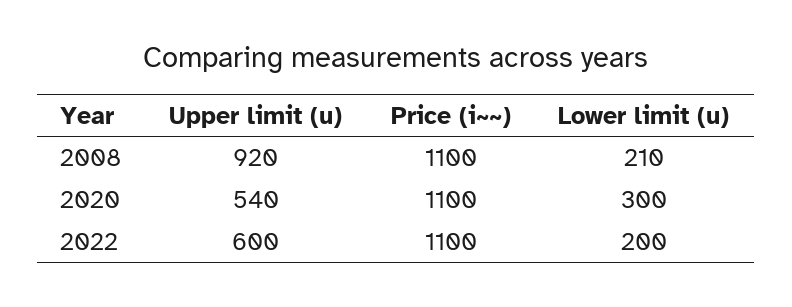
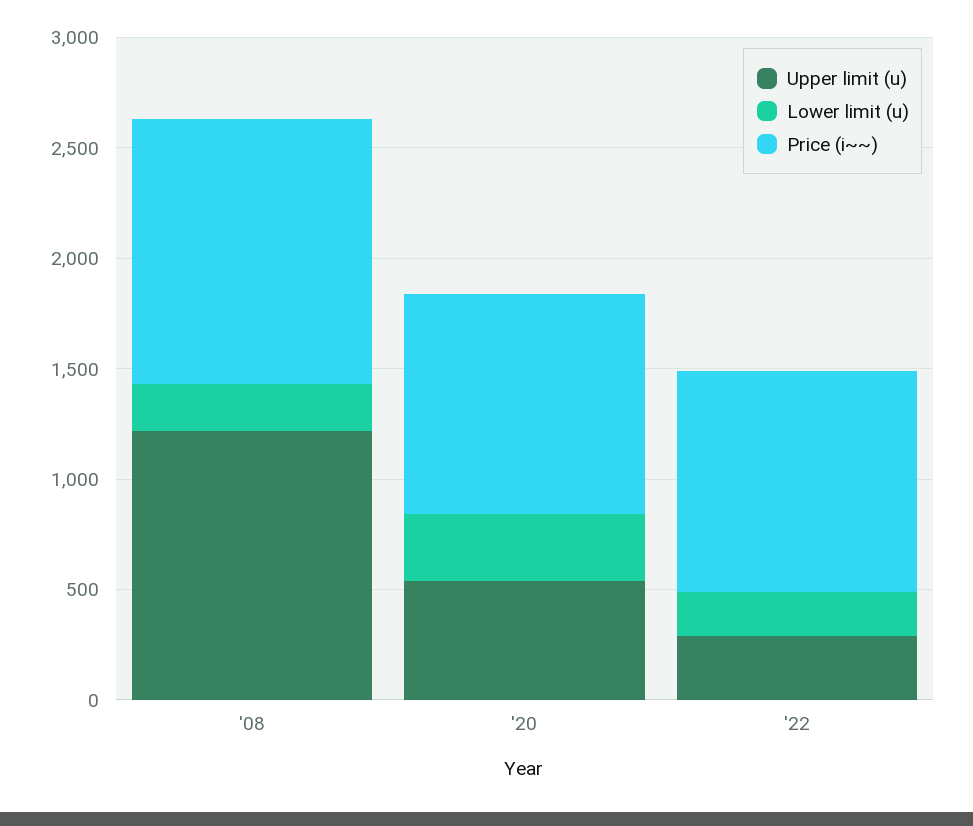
  {
    "Upper limit (u)": {
-     "2008": 920,
+     "2008": 1200,
      "2020": 540,
-     "2022": 600
+     "2022": 300
    },
    "Price (i~~)": {
-     "2008": 1100,
+     "2008": 1200,
-     "2020": 1100,
+     "2020": 1000,
-     "2022": 1100
+     "2022": 1000
    },
    "Lower limit (u)": {
      "2008": 210,
      "2020": 300,
      "2022": 200
    }
  }

